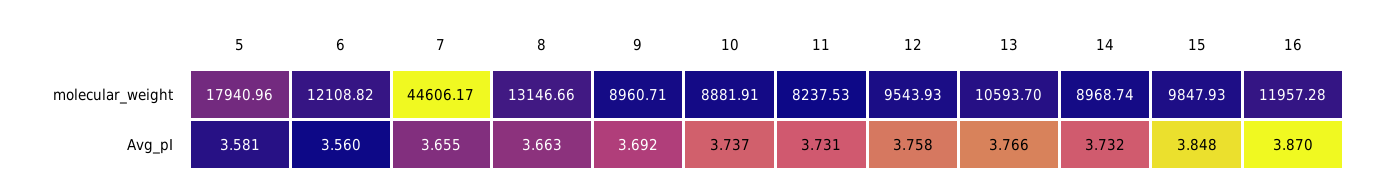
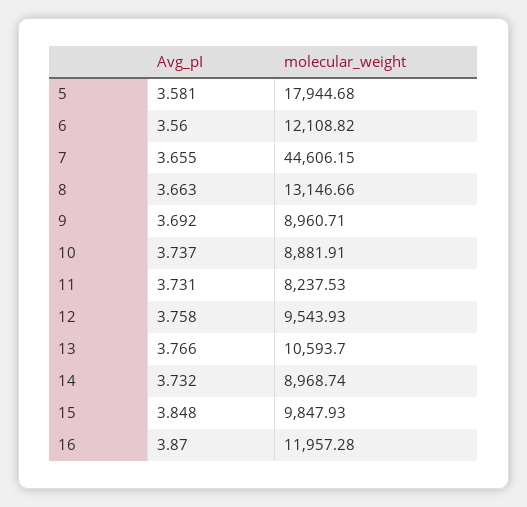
  {
    "5": {
-     "molecular_weight": 17940.96,
+     "molecular_weight": 17944.68,
      "Avg_pI": 3.581
    },
    "6": {
      "molecular_weight": 12108.82,
      "Avg_pI": 3.56
    },
    "7": {
-     "molecular_weight": 44606.17,
+     "molecular_weight": 44606.15,
      "Avg_pI": 3.655
    },
    "8": {
      "molecular_weight": 13146.66,
      "Avg_pI": 3.663
    },
    "9": {
      "molecular_weight": 8960.71,
      "Avg_pI": 3.692
    },
    "10": {
      "molecular_weight": 8881.91,
      "Avg_pI": 3.737
    },
    "11": {
      "molecular_weight": 8237.53,
      "Avg_pI": 3.731
    },
    "12": {
      "molecular_weight": 9543.93,
      "Avg_pI": 3.758
    },
    "13": {
      "molecular_weight": 10593.7,
      "Avg_pI": 3.766
    },
    "14": {
      "molecular_weight": 8968.74,
      "Avg_pI": 3.732
    },
    "15": {
      "molecular_weight": 9847.93,
      "Avg_pI": 3.848
    },
    "16": {
      "molecular_weight": 11957.28,
      "Avg_pI": 3.87
    }
  }

